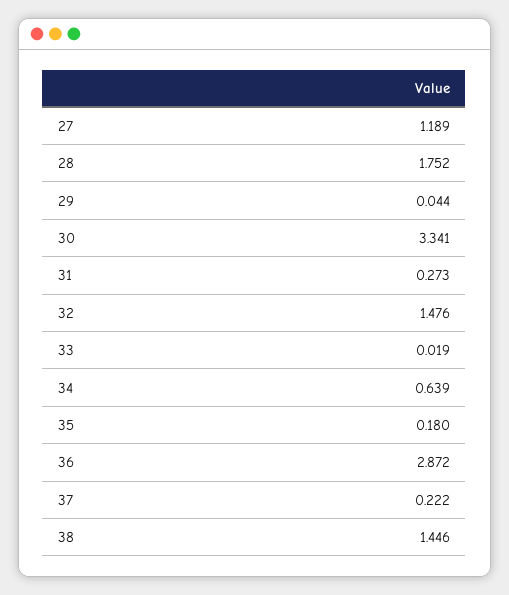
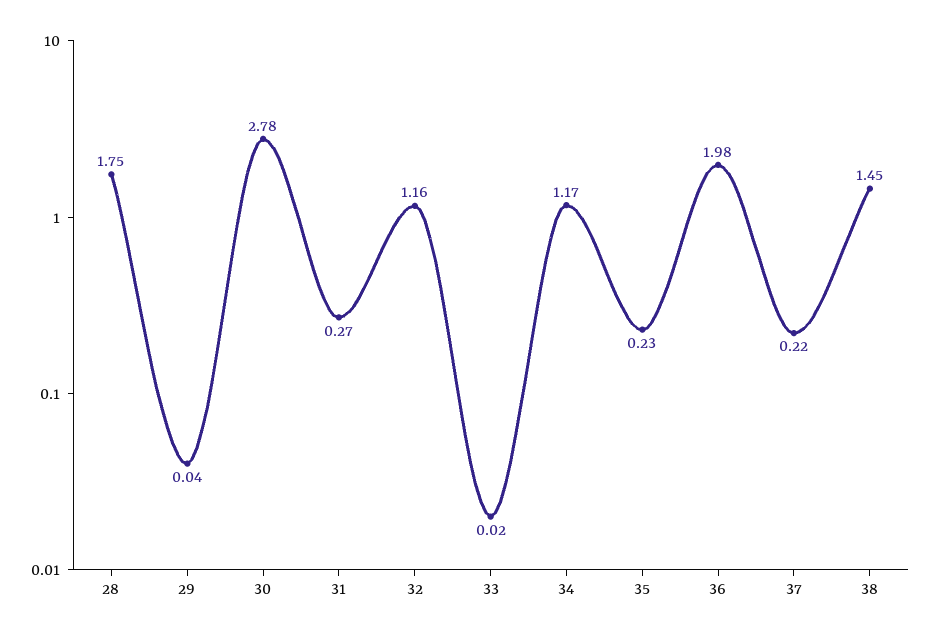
  {
-   "27": 1.189,
    "28": 1.752,
    "29": 0.044,
-   "30": 3.341,
+   "30": 2.78,
    "31": 0.273,
-   "32": 1.476,
+   "32": 1.16,
    "33": 0.019,
-   "34": 0.639,
+   "34": 1.17,
-   "35": 0.18,
+   "35": 0.23,
-   "36": 2.872,
+   "36": 1.98,
    "37": 0.222,
    "38": 1.446
  }

